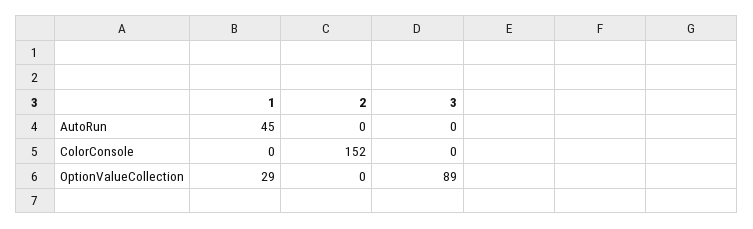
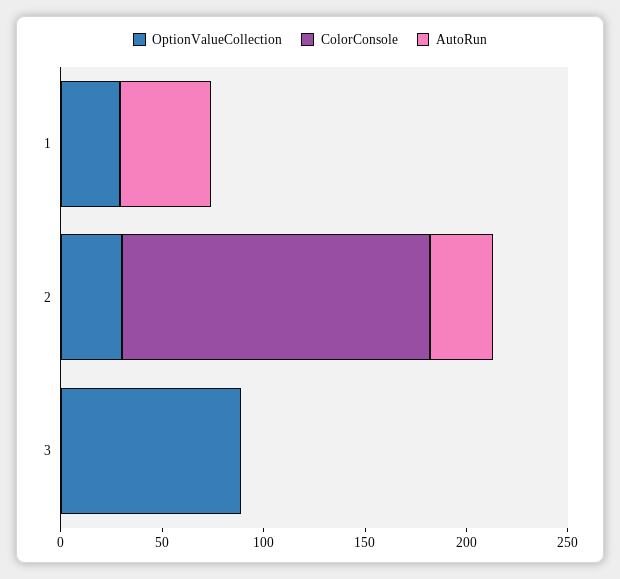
  {
    "AutoRun": {
      "1": 45,
-     "2": 0,
+     "2": 30,
      "3": 0
    },
    "ColorConsole": {
      "1": 0,
      "2": 152,
      "3": 0
    },
    "OptionValueCollection": {
      "1": 29,
-     "2": 0,
+     "2": 30,
      "3": 89
    }
  }

